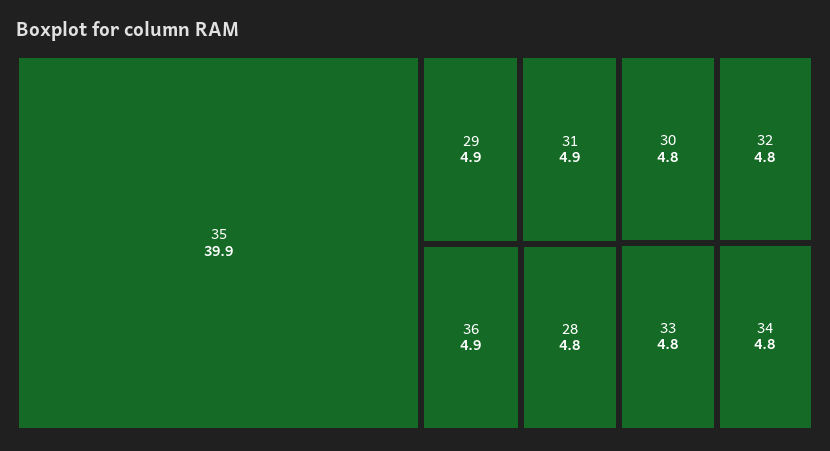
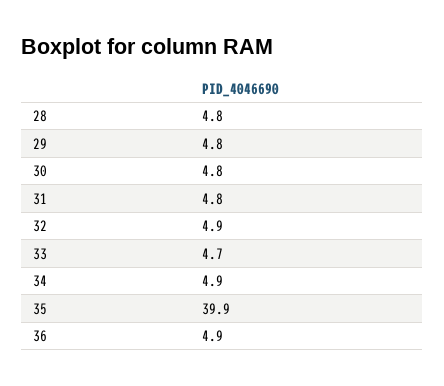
  {
    "35": 39.9,
-   "29": 4.9,
+   "29": 4.8,
-   "31": 4.9,
+   "31": 4.8,
    "36": 4.9,
    "28": 4.8,
    "30": 4.8,
-   "32": 4.8,
+   "32": 4.9,
-   "33": 4.8,
+   "33": 4.7,
-   "34": 4.8
+   "34": 4.9
  }

